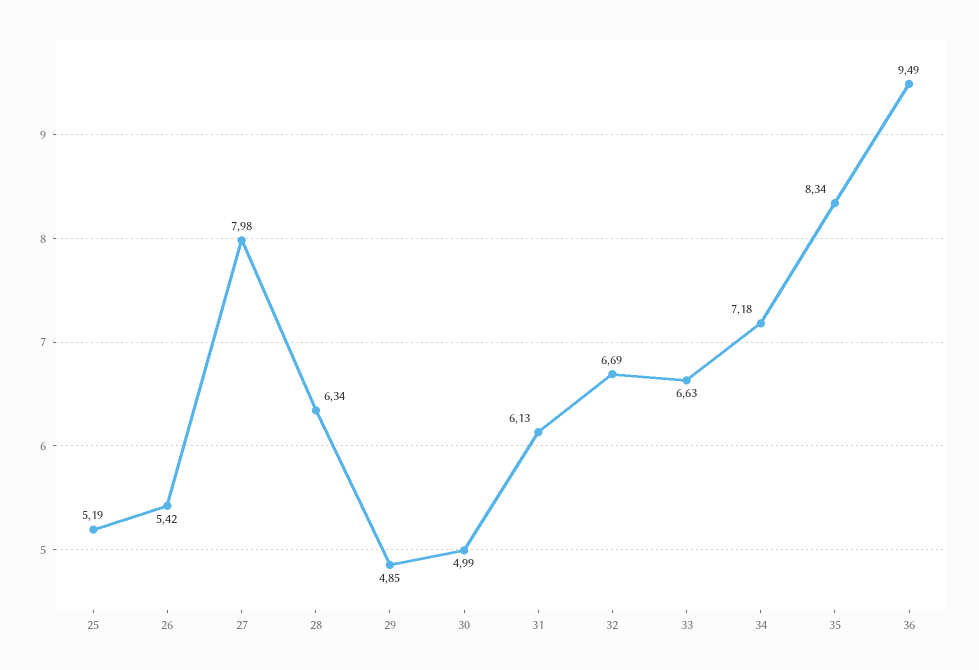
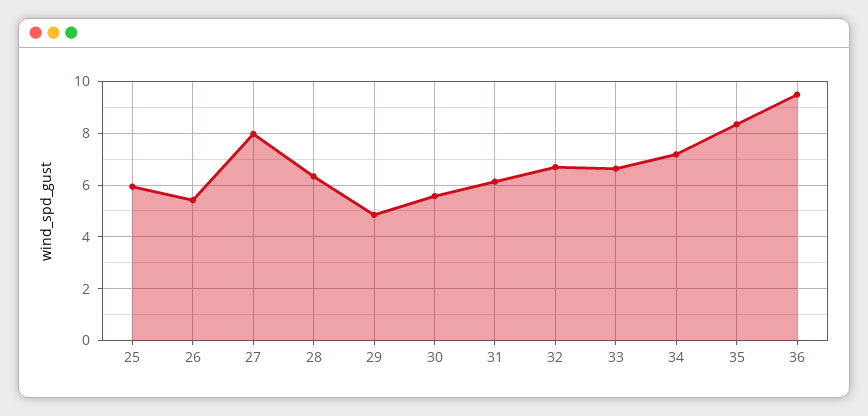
  {
-   "25": 5.19,
+   "25": 6,
    "26": 5.42,
    "27": 7.98,
    "28": 6.34,
    "29": 4.85,
-   "30": 4.99,
+   "30": 5.5,
    "31": 6.13,
    "32": 6.69,
    "33": 6.63,
    "34": 7.18,
    "35": 8.34,
    "36": 9.49
  }

